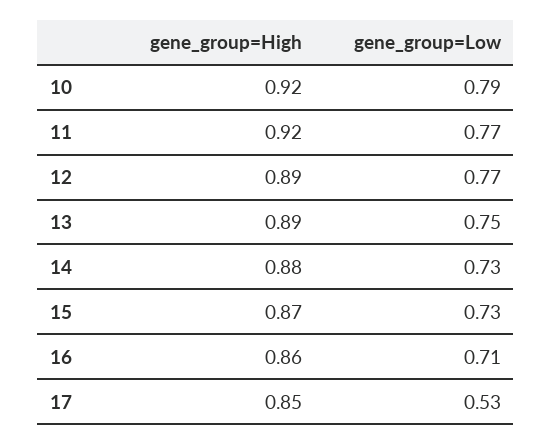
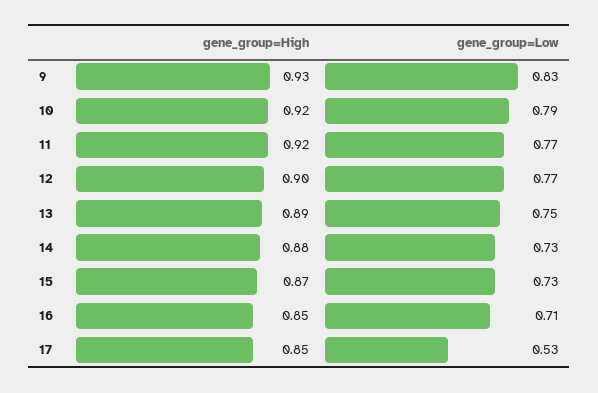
  {
    "gene_group=High": {
      "10": 0.92,
      "11": 0.92,
-     "12": 0.89,
+     "12": 0.9,
      "13": 0.89,
      "14": 0.88,
      "15": 0.87,
-     "16": 0.86,
+     "16": 0.85,
-     "17": 0.85
+     "17": 0.85,
+     "9": 0.93
    },
    "gene_group=Low": {
      "10": 0.79,
      "11": 0.77,
      "12": 0.77,
      "13": 0.75,
      "14": 0.73,
      "15": 0.73,
      "16": 0.71,
-     "17": 0.53
+     "17": 0.53,
+     "9": 0.83
    }
  }

